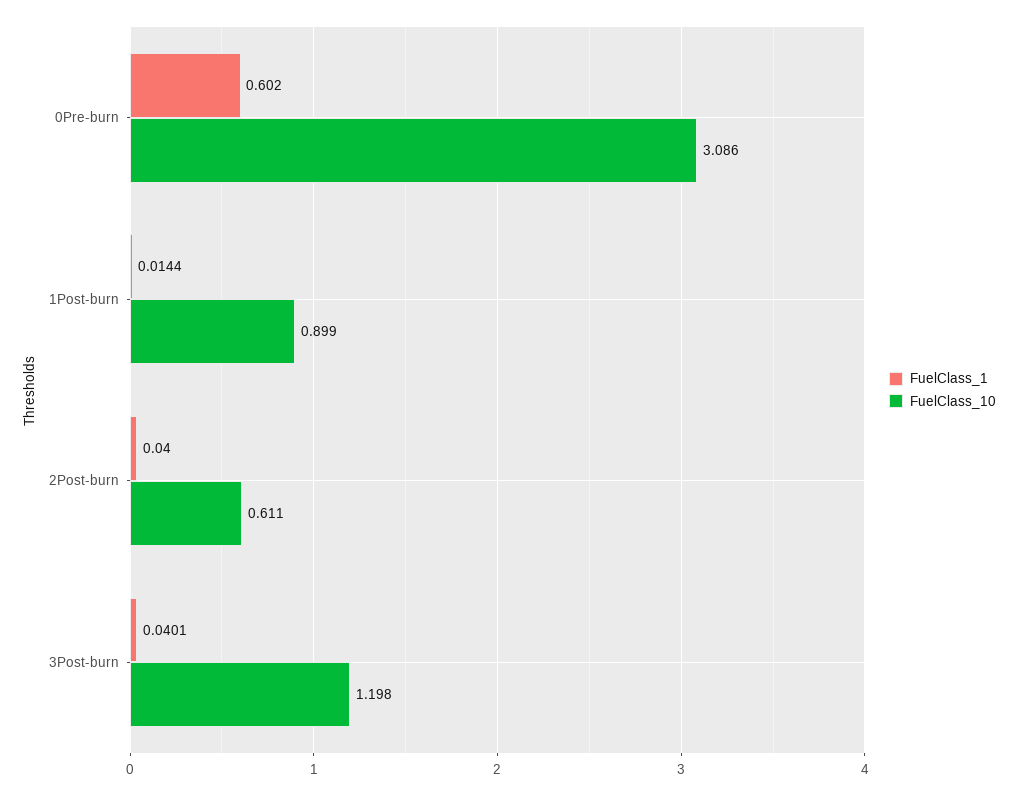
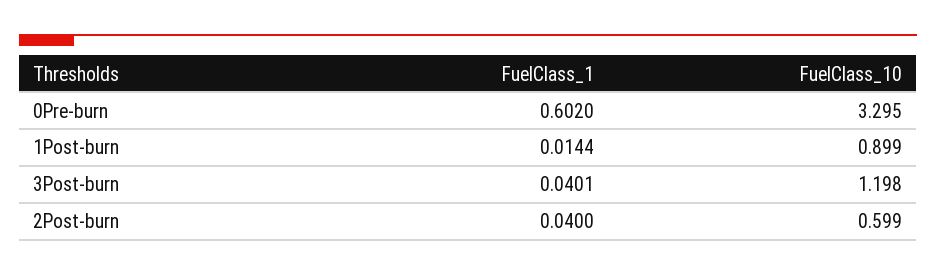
  {
    "FuelClass_1": {
      "0Pre-burn": 0.602,
      "1Post-burn": 0.0144,
      "2Post-burn": 0.04,
      "3Post-burn": 0.0401
    },
    "FuelClass_10": {
-     "0Pre-burn": 3.086,
+     "0Pre-burn": 3.295,
      "1Post-burn": 0.899,
-     "2Post-burn": 0.611,
+     "2Post-burn": 0.599,
      "3Post-burn": 1.198
    }
  }

